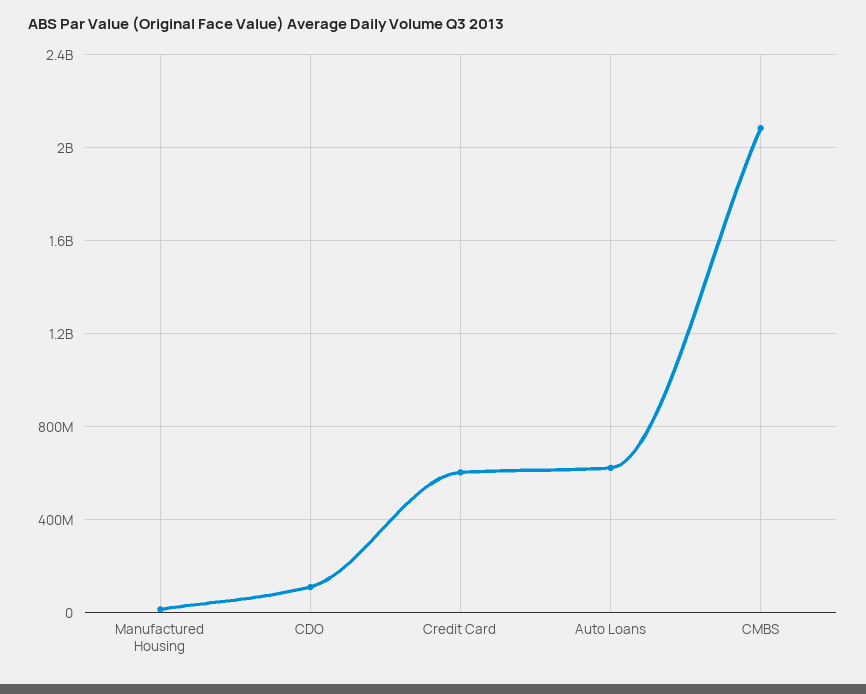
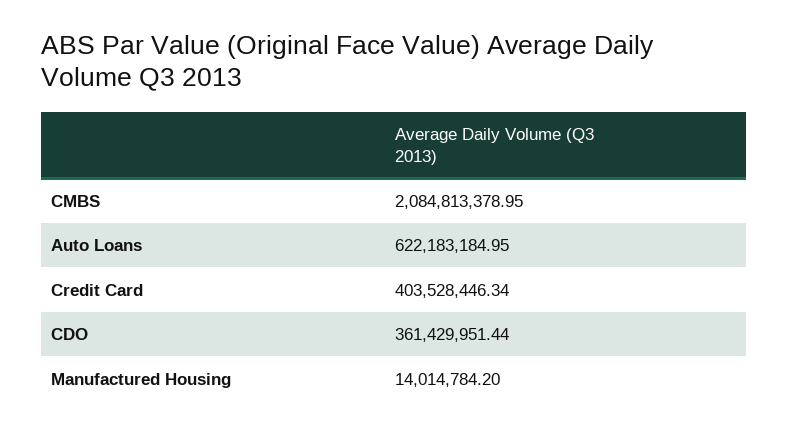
  {
    "Manufactured Housing": 14014784.2,
-   "CDO": 100000000,
+   "CDO": 361429951.44,
-   "Credit Card": 600000000,
+   "Credit Card": 403528446.34,
    "Auto Loans": 622183184.95,
    "CMBS": 2084813378.95
  }

